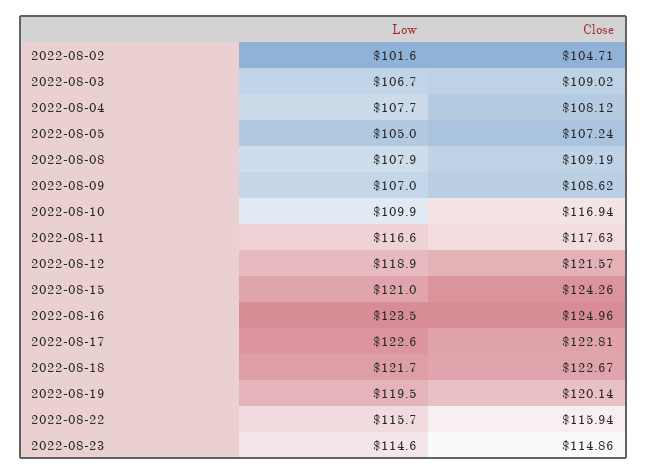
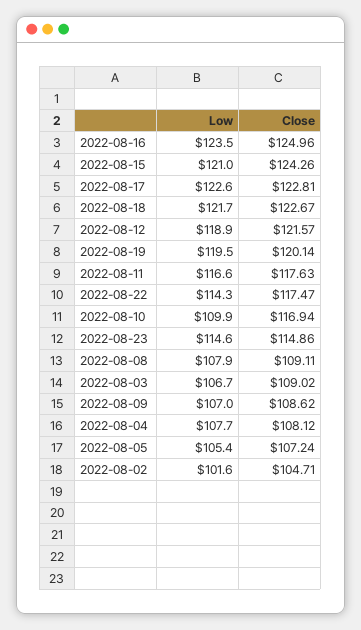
  {
    "Low": {
      "2022-08-02": 101.6,
      "2022-08-03": 106.7,
      "2022-08-04": 107.7,
-     "2022-08-05": 105,
+     "2022-08-05": 105.4,
      "2022-08-08": 107.9,
      "2022-08-09": 107,
      "2022-08-10": 109.9,
      "2022-08-11": 116.6,
      "2022-08-12": 118.9,
      "2022-08-15": 121,
      "2022-08-16": 123.5,
      "2022-08-17": 122.6,
      "2022-08-18": 121.7,
      "2022-08-19": 119.5,
-     "2022-08-22": 115.7,
+     "2022-08-22": 114.3,
      "2022-08-23": 114.6
    },
    "Close": {
      "2022-08-02": 104.71,
      "2022-08-03": 109.02,
      "2022-08-04": 108.12,
      "2022-08-05": 107.24,
-     "2022-08-08": 109.19,
+     "2022-08-08": 109.11,
      "2022-08-09": 108.62,
      "2022-08-10": 116.94,
      "2022-08-11": 117.63,
      "2022-08-12": 121.57,
      "2022-08-15": 124.26,
      "2022-08-16": 124.96,
      "2022-08-17": 122.81,
      "2022-08-18": 122.67,
      "2022-08-19": 120.14,
-     "2022-08-22": 115.94,
+     "2022-08-22": 117.47,
      "2022-08-23": 114.86
    }
  }

